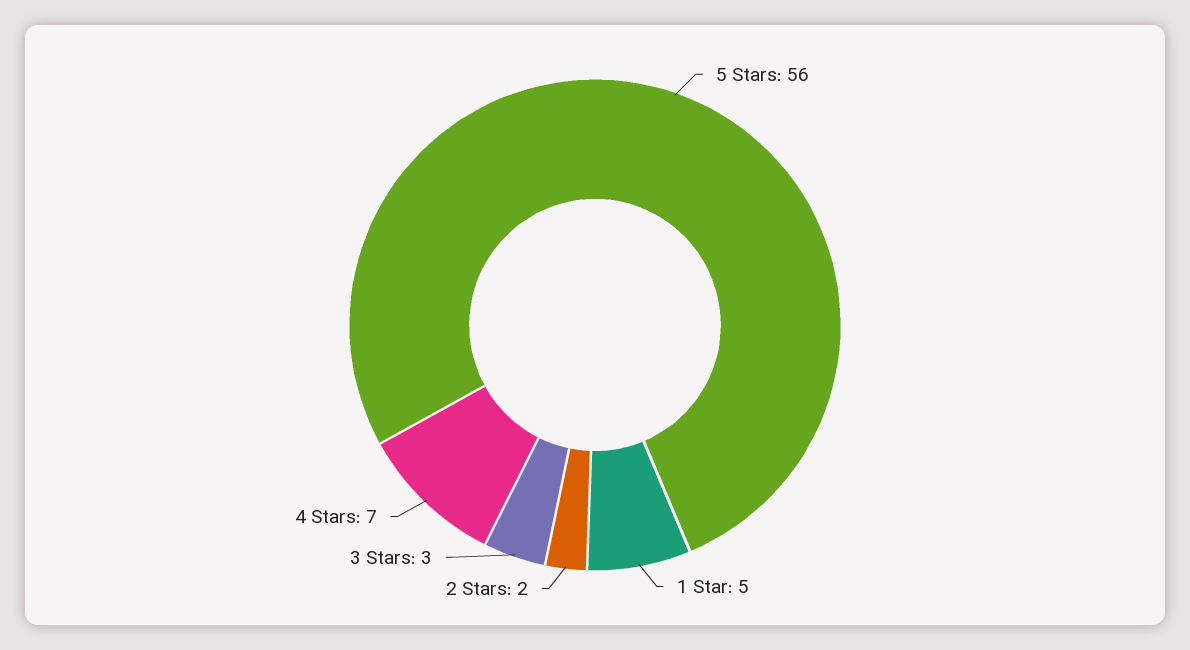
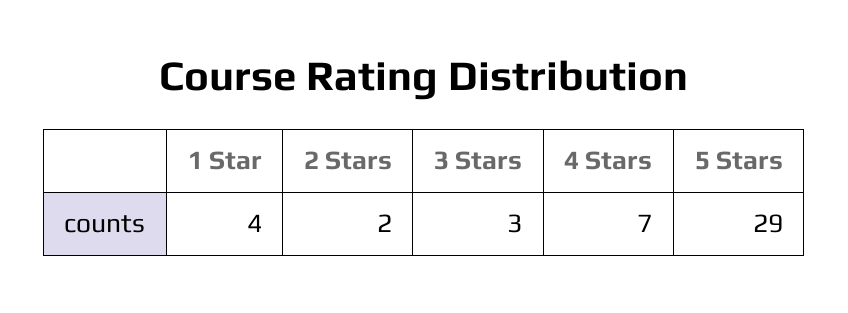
  {
-   "5 Stars": 56,
+   "5 Stars": 29,
-   "1 Star": 5,
+   "1 Star": 4,
    "2 Stars": 2,
    "3 Stars": 3,
    "4 Stars": 7
  }

